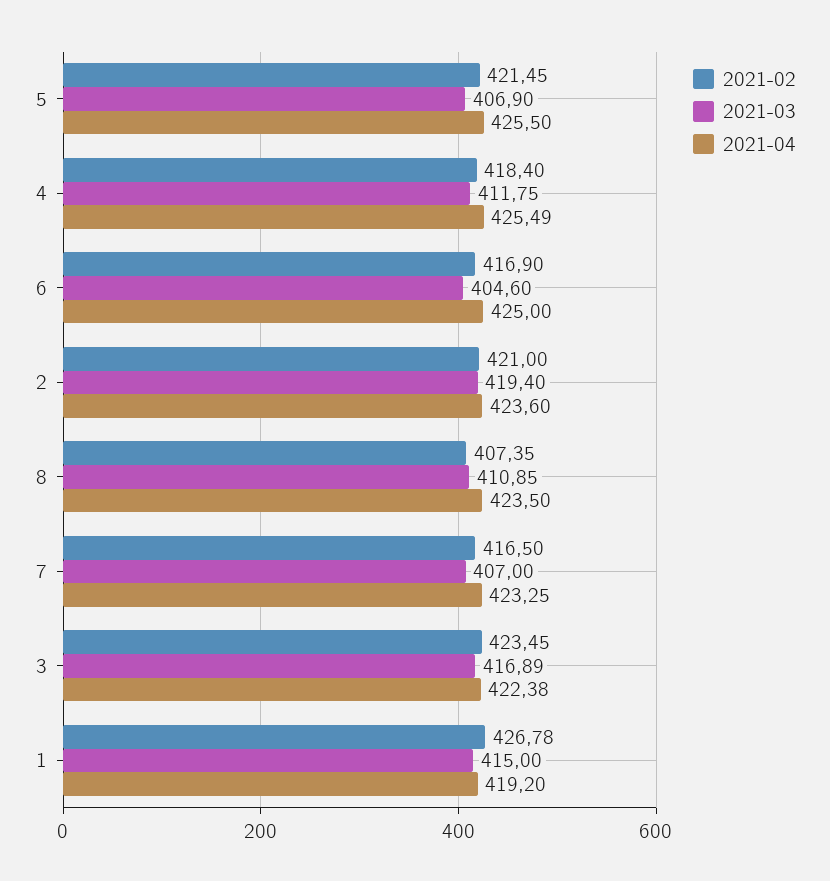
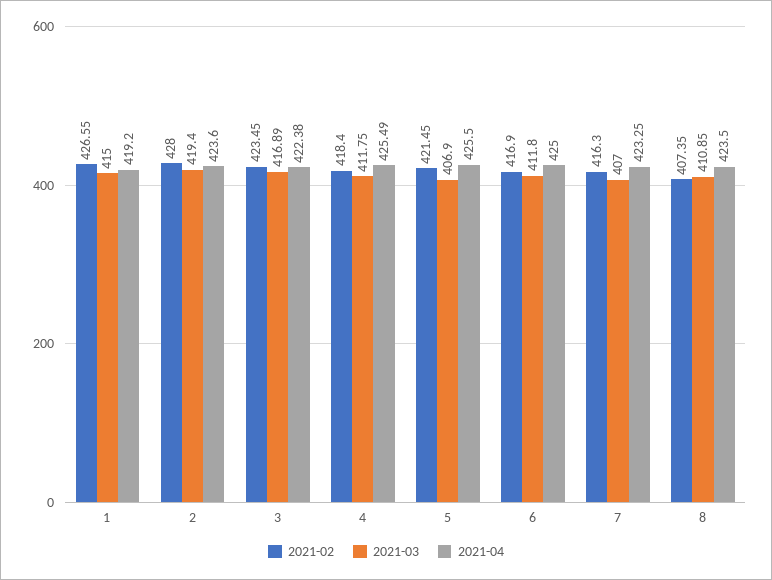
  {
    "2021-02": {
      "5": 421.45,
      "4": 418.4,
      "6": 416.9,
-     "2": 421,
+     "2": 428,
      "8": 407.35,
-     "7": 416.5,
+     "7": 416.3,
      "3": 423.45,
-     "1": 426.78
+     "1": 426.55
    },
    "2021-03": {
      "5": 406.9,
      "4": 411.75,
-     "6": 404.6,
+     "6": 411.8,
      "2": 419.4,
      "8": 410.85,
      "7": 407,
      "3": 416.89,
      "1": 415
    },
    "2021-04": {
      "5": 425.5,
      "4": 425.49,
      "6": 425,
      "2": 423.6,
      "8": 423.5,
      "7": 423.25,
      "3": 422.38,
      "1": 419.2
    }
  }

